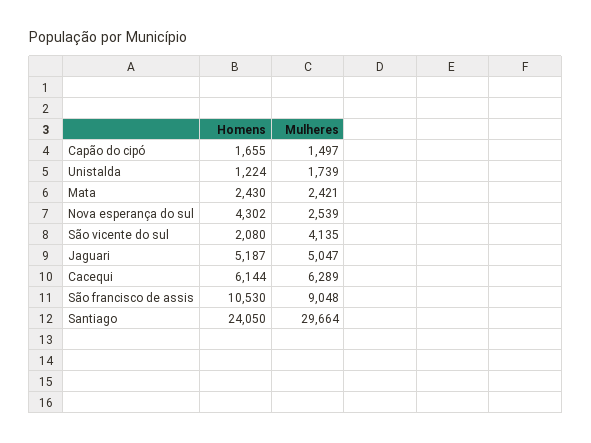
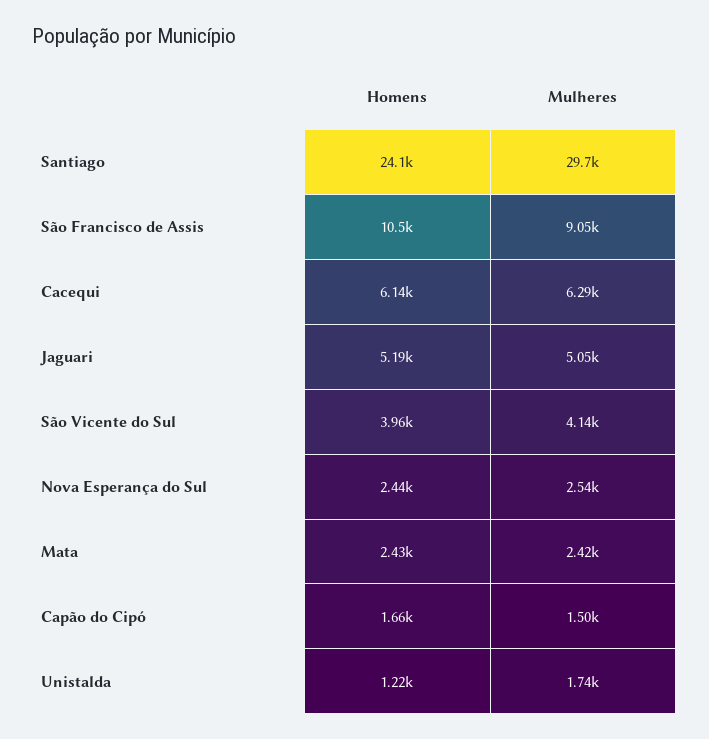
  {
    "Homens": {
      "Capão do cipó": 1655,
      "Unistalda": 1224,
      "Mata": 2430,
-     "Nova esperança do sul": 4302,
+     "Nova esperança do sul": 2440,
-     "São vicente do sul": 2080,
+     "São vicente do sul": 3960,
      "Jaguari": 5187,
      "Cacequi": 6144,
      "São francisco de assis": 10530,
      "Santiago": 24050
    },
    "Mulheres": {
      "Capão do cipó": 1497,
      "Unistalda": 1739,
      "Mata": 2421,
      "Nova esperança do sul": 2539,
      "São vicente do sul": 4135,
      "Jaguari": 5047,
      "Cacequi": 6289,
      "São francisco de assis": 9048,
      "Santiago": 29664
    }
  }

